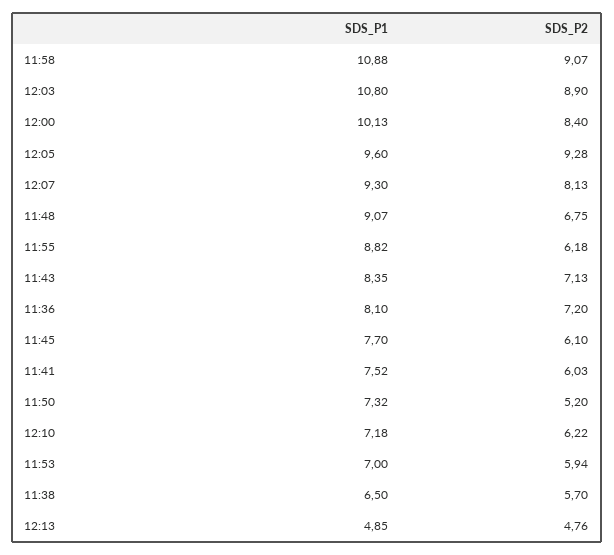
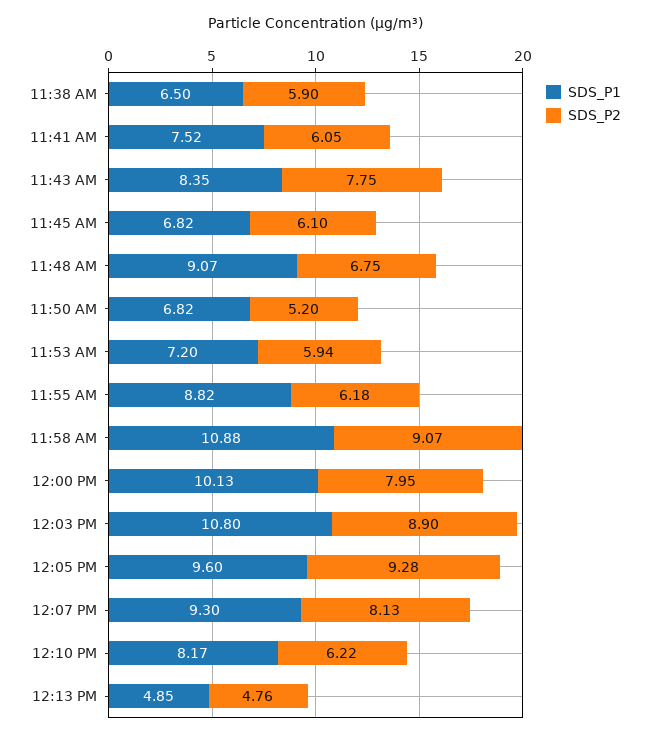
  {
    "SDS_P1": {
      "11:58": 10.88,
      "12:03": 10.8,
      "12:00": 10.13,
      "12:05": 9.6,
      "12:07": 9.3,
      "11:48": 9.07,
      "11:55": 8.82,
      "11:43": 8.35,
-     "11:36": 8.1,
-     "11:45": 7.7,
+     "11:45": 6.82,
      "11:41": 7.52,
-     "11:50": 7.32,
+     "11:50": 6.82,
-     "12:10": 7.18,
+     "12:10": 8.17,
-     "11:53": 7,
+     "11:53": 7.2,
      "11:38": 6.5,
      "12:13": 4.85
    },
    "SDS_P2": {
      "11:58": 9.07,
      "12:03": 8.9,
-     "12:00": 8.4,
+     "12:00": 7.95,
      "12:05": 9.28,
      "12:07": 8.13,
      "11:48": 6.75,
      "11:55": 6.18,
-     "11:43": 7.13,
+     "11:43": 7.75,
-     "11:36": 7.2,
      "11:45": 6.1,
-     "11:41": 6.03,
+     "11:41": 6.05,
      "11:50": 5.2,
      "12:10": 6.22,
      "11:53": 5.94,
-     "11:38": 5.7,
+     "11:38": 5.9,
      "12:13": 4.76
    }
  }

